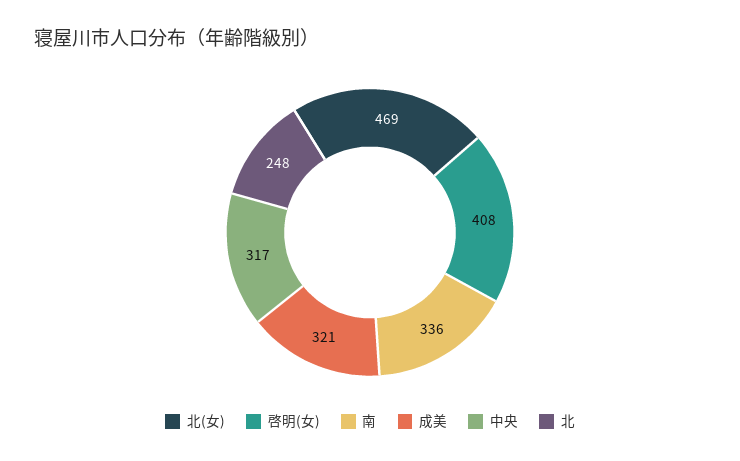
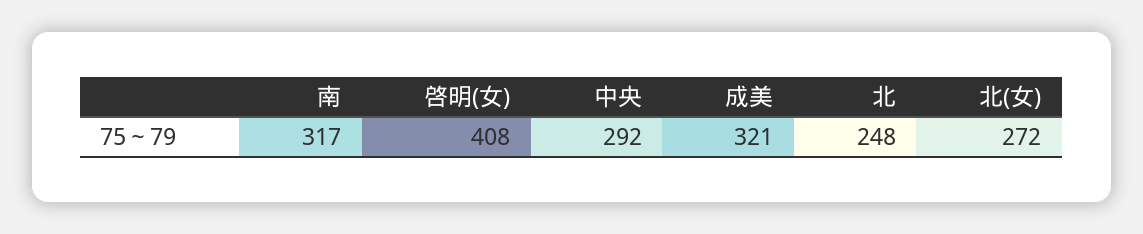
  {
-   "北(女)": 469,
+   "北(女)": 272,
    "啓明(女)": 408,
-   "南": 336,
+   "南": 317,
    "成美": 321,
-   "中央": 317,
+   "中央": 292,
    "北": 248
  }

